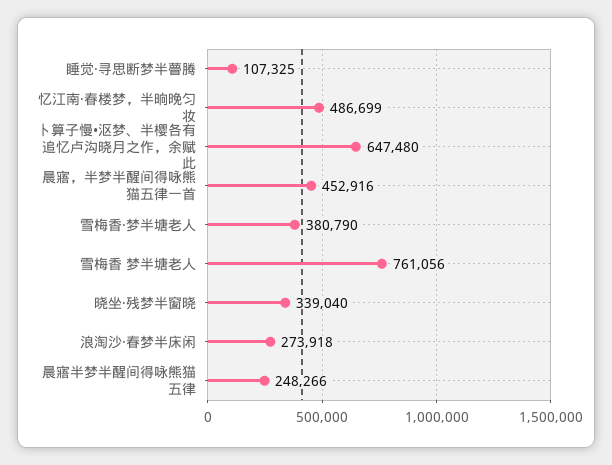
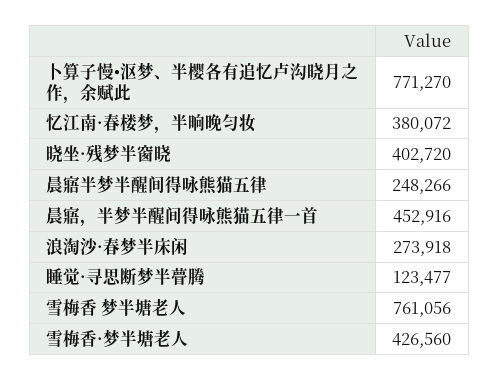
  {
-   "睡觉·寻思断梦半瞢腾": 107325,
+   "睡觉·寻思断梦半瞢腾": 123477,
-   "忆江南·春楼梦，半晌晚匀妆": 486699,
+   "忆江南·春楼梦，半晌晚匀妆": 380072,
-   "卜算子慢•沤梦、半樱各有追忆卢沟晓月之作，余赋此": 647480,
+   "卜算子慢•沤梦、半樱各有追忆卢沟晓月之作，余赋此": 771270,
    "晨寤，半梦半醒间得咏熊猫五律一首": 452916,
-   "雪梅香·梦半塘老人": 380790,
+   "雪梅香·梦半塘老人": 426560,
    "雪梅香 梦半塘老人": 761056,
-   "晓坐·残梦半窗晓": 339040,
+   "晓坐·残梦半窗晓": 402720,
    "浪淘沙·春梦半床闲": 273918,
    "晨寤半梦半醒间得咏熊猫五律": 248266
  }

